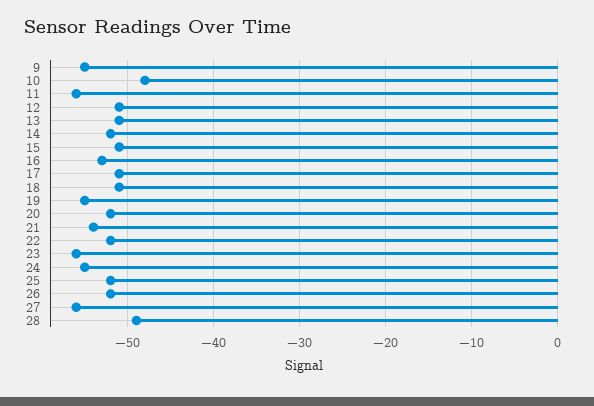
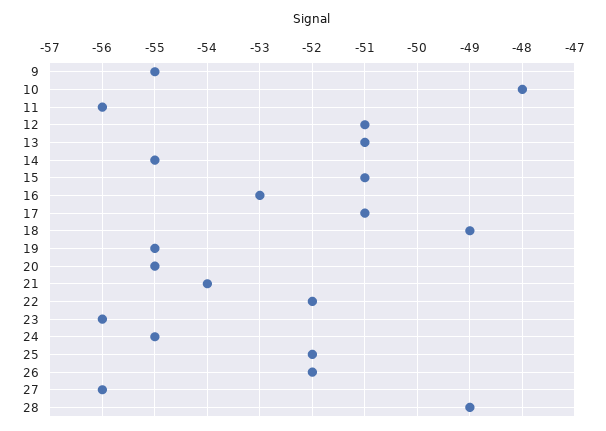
  {
    "9": -55,
    "10": -48,
    "11": -56,
    "12": -51,
    "13": -51,
-   "14": -52,
+   "14": -55,
    "15": -51,
    "16": -53,
    "17": -51,
-   "18": -51,
+   "18": -49,
    "19": -55,
-   "20": -52,
+   "20": -55,
    "21": -54,
    "22": -52,
    "23": -56,
    "24": -55,
    "25": -52,
    "26": -52,
    "27": -56,
    "28": -49
  }

